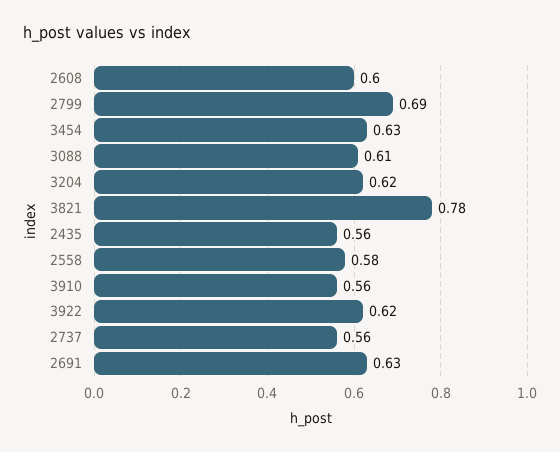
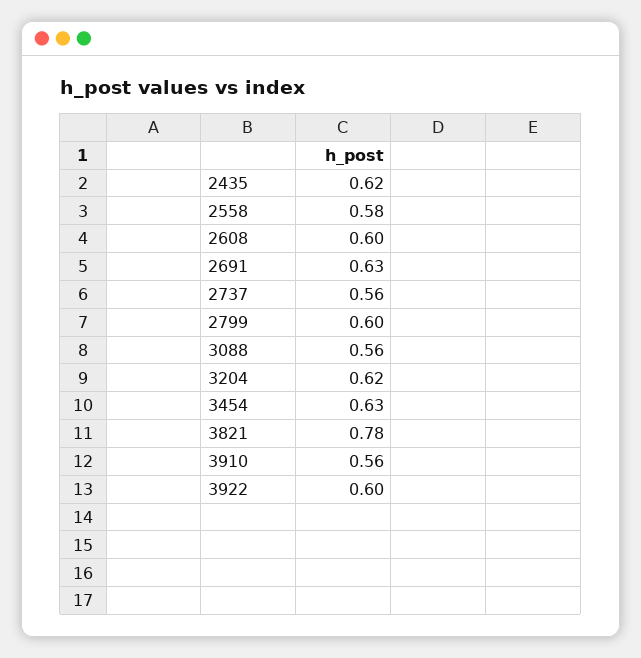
  {
    "2608": 0.6,
-   "2799": 0.69,
+   "2799": 0.6,
    "3454": 0.63,
-   "3088": 0.61,
+   "3088": 0.56,
    "3204": 0.62,
    "3821": 0.78,
-   "2435": 0.56,
+   "2435": 0.62,
    "2558": 0.58,
    "3910": 0.56,
-   "3922": 0.62,
+   "3922": 0.6,
    "2737": 0.56,
    "2691": 0.63
  }

